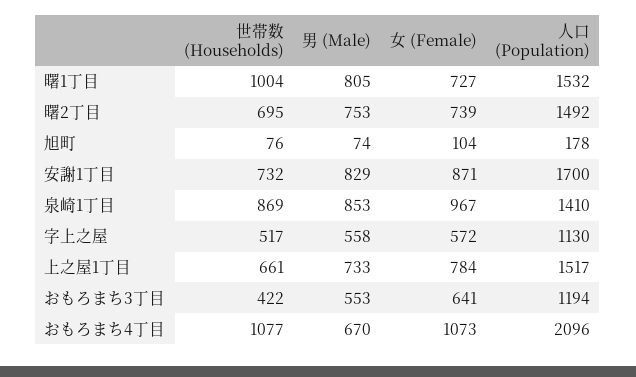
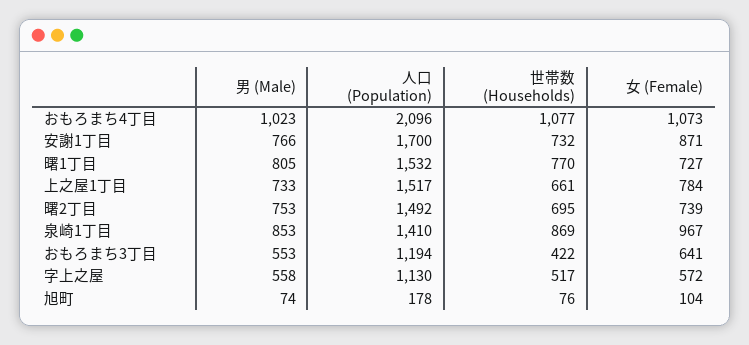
  {
    "世帯数 (Households)": {
-     "曙1丁目": 1004,
+     "曙1丁目": 770,
      "曙2丁目": 695,
      "旭町": 76,
      "安謝1丁目": 732,
      "泉崎1丁目": 869,
      "字上之屋": 517,
      "上之屋1丁目": 661,
      "おもろまち3丁目": 422,
      "おもろまち4丁目": 1077
    },
    "男 (Male)": {
      "曙1丁目": 805,
      "曙2丁目": 753,
      "旭町": 74,
-     "安謝1丁目": 829,
+     "安謝1丁目": 766,
      "泉崎1丁目": 853,
      "字上之屋": 558,
      "上之屋1丁目": 733,
      "おもろまち3丁目": 553,
-     "おもろまち4丁目": 670
+     "おもろまち4丁目": 1023
    },
    "女 (Female)": {
      "曙1丁目": 727,
      "曙2丁目": 739,
      "旭町": 104,
      "安謝1丁目": 871,
      "泉崎1丁目": 967,
      "字上之屋": 572,
      "上之屋1丁目": 784,
      "おもろまち3丁目": 641,
      "おもろまち4丁目": 1073
    },
    "人口 (Population)": {
      "曙1丁目": 1532,
      "曙2丁目": 1492,
      "旭町": 178,
      "安謝1丁目": 1700,
      "泉崎1丁目": 1410,
      "字上之屋": 1130,
      "上之屋1丁目": 1517,
      "おもろまち3丁目": 1194,
      "おもろまち4丁目": 2096
    }
  }

